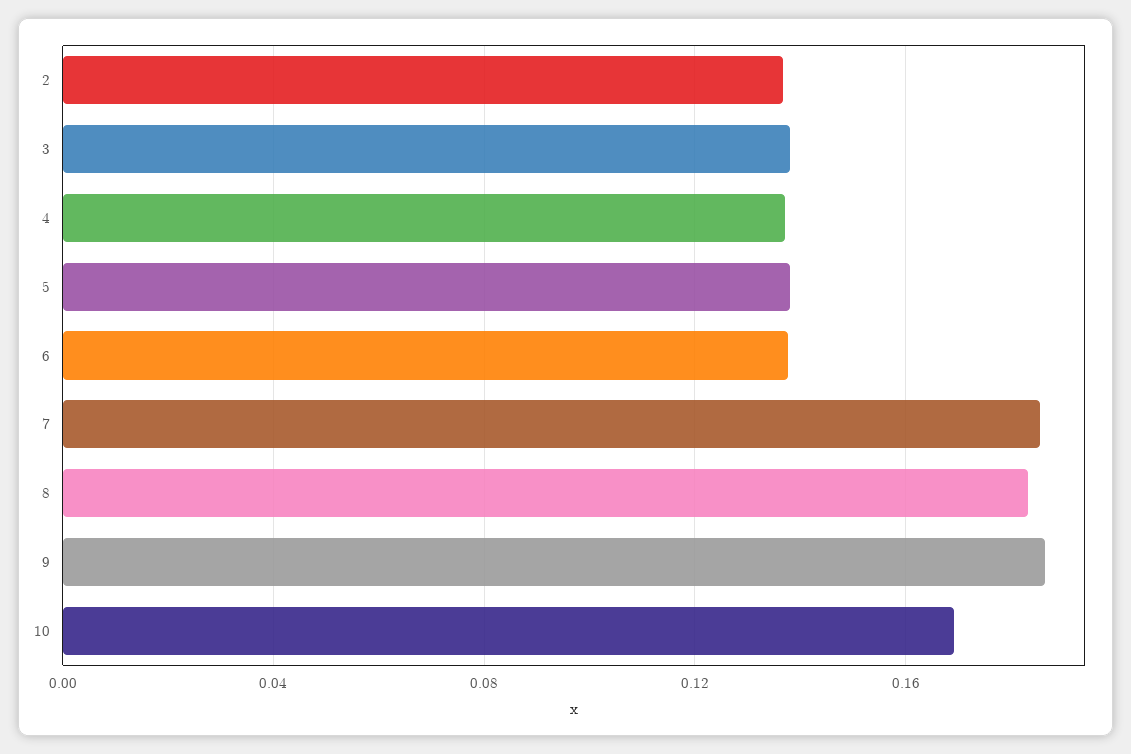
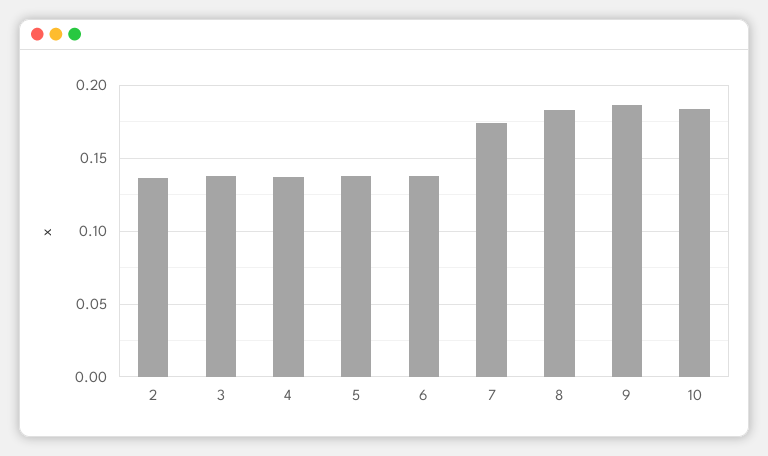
  {
    "2": 0.135,
    "3": 0.14,
    "4": 0.135,
    "5": 0.14,
    "6": 0.14,
-   "7": 0.185,
+   "7": 0.175,
    "8": 0.185,
    "9": 0.185,
-   "10": 0.17
+   "10": 0.185
  }

